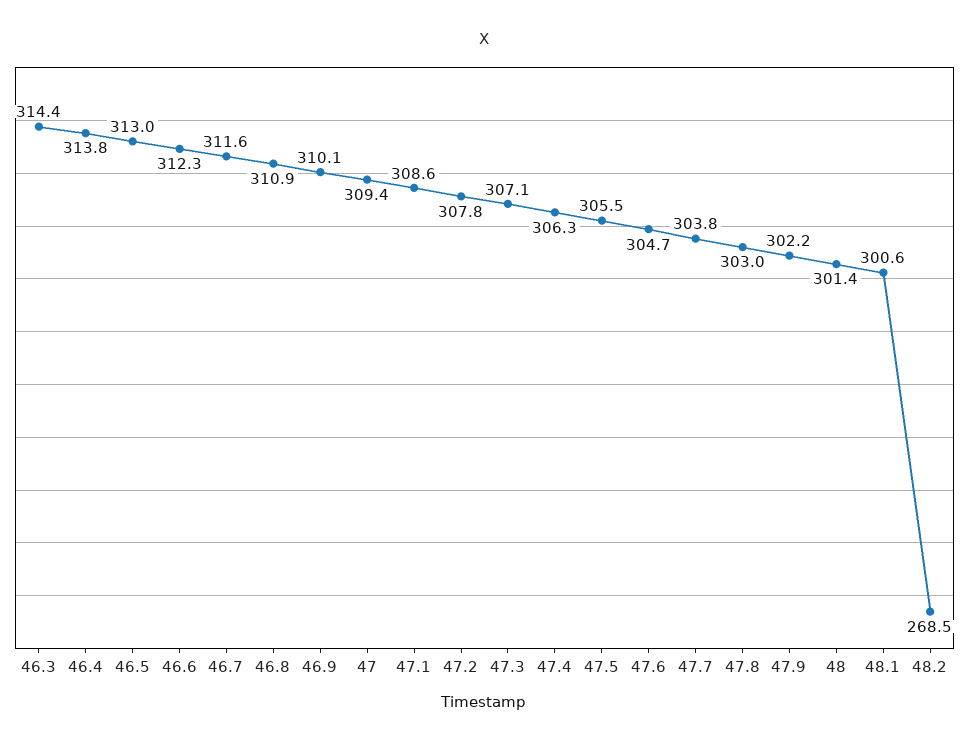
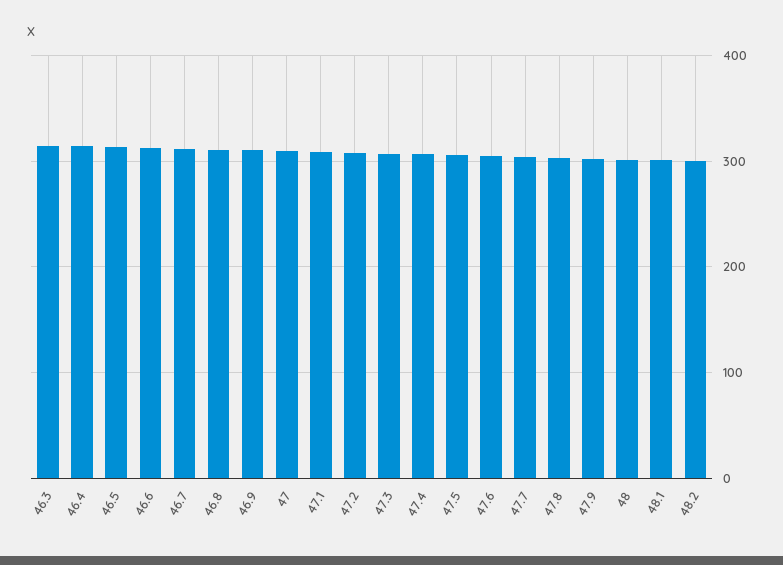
  {
    "46.3": 314.4,
    "46.4": 313.8,
    "46.5": 313,
    "46.6": 312.3,
    "46.7": 311.6,
    "46.8": 310.9,
    "46.9": 310.1,
    "47": 309.4,
    "47.1": 308.6,
    "47.2": 307.8,
    "47.3": 307.1,
    "47.4": 306.3,
    "47.5": 305.5,
    "47.6": 304.7,
    "47.7": 303.8,
    "47.8": 303,
    "47.9": 302.2,
    "48": 301.4,
    "48.1": 300.6,
-   "48.2": 268.5
+   "48.2": 300
  }

